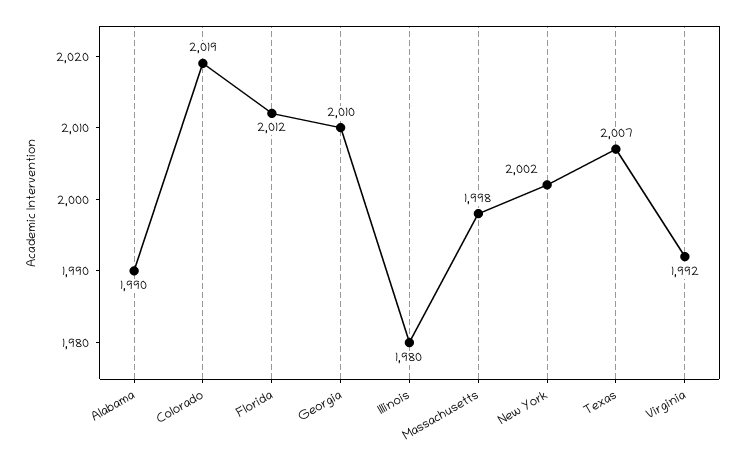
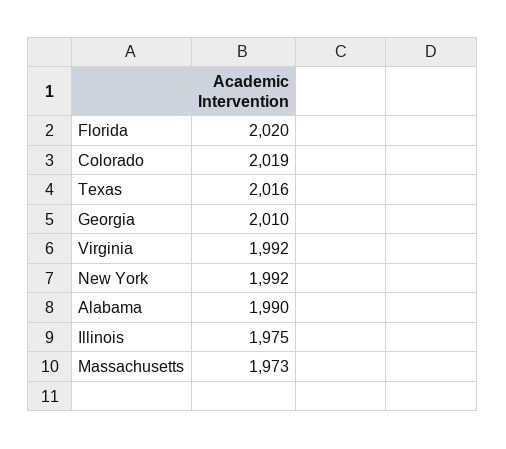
  {
    "Alabama": 1990,
    "Colorado": 2019,
-   "Florida": 2012,
+   "Florida": 2020,
    "Georgia": 2010,
-   "Illinois": 1980,
+   "Illinois": 1975,
-   "Massachusetts": 1998,
+   "Massachusetts": 1973,
-   "New York": 2002,
+   "New York": 1992,
-   "Texas": 2007,
+   "Texas": 2016,
    "Virginia": 1992
  }

